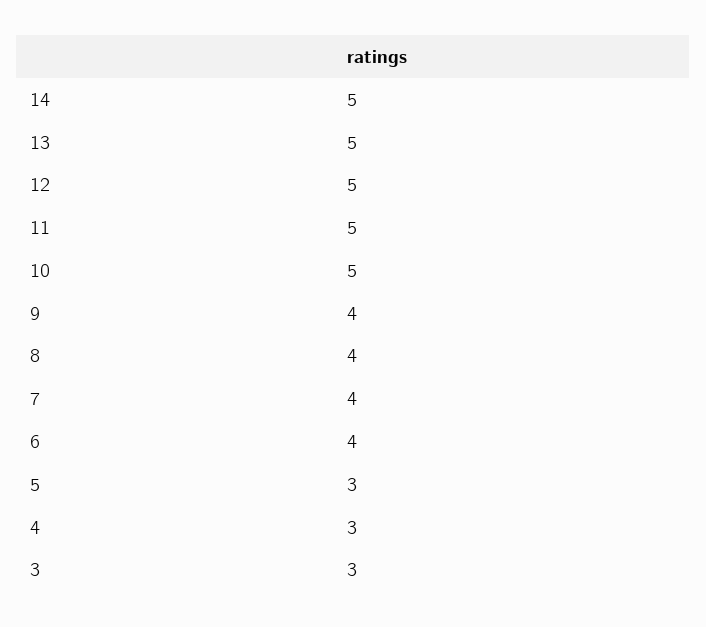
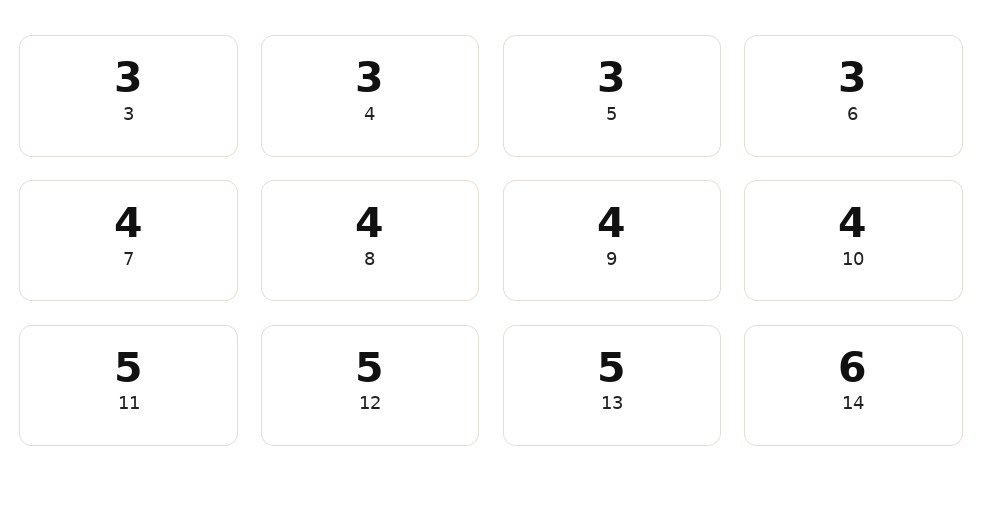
  {
-   "14": 5,
+   "14": 6,
    "13": 5,
    "12": 5,
    "11": 5,
-   "10": 5,
+   "10": 4,
    "9": 4,
    "8": 4,
    "7": 4,
-   "6": 4,
+   "6": 3,
    "5": 3,
    "4": 3,
    "3": 3
  }

